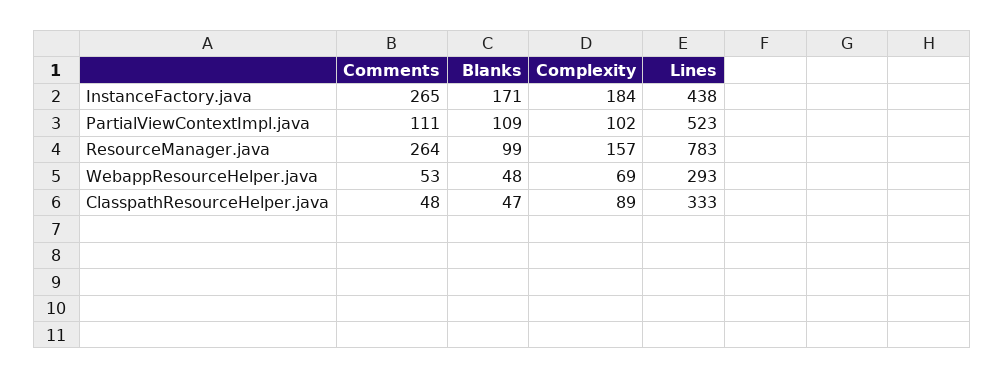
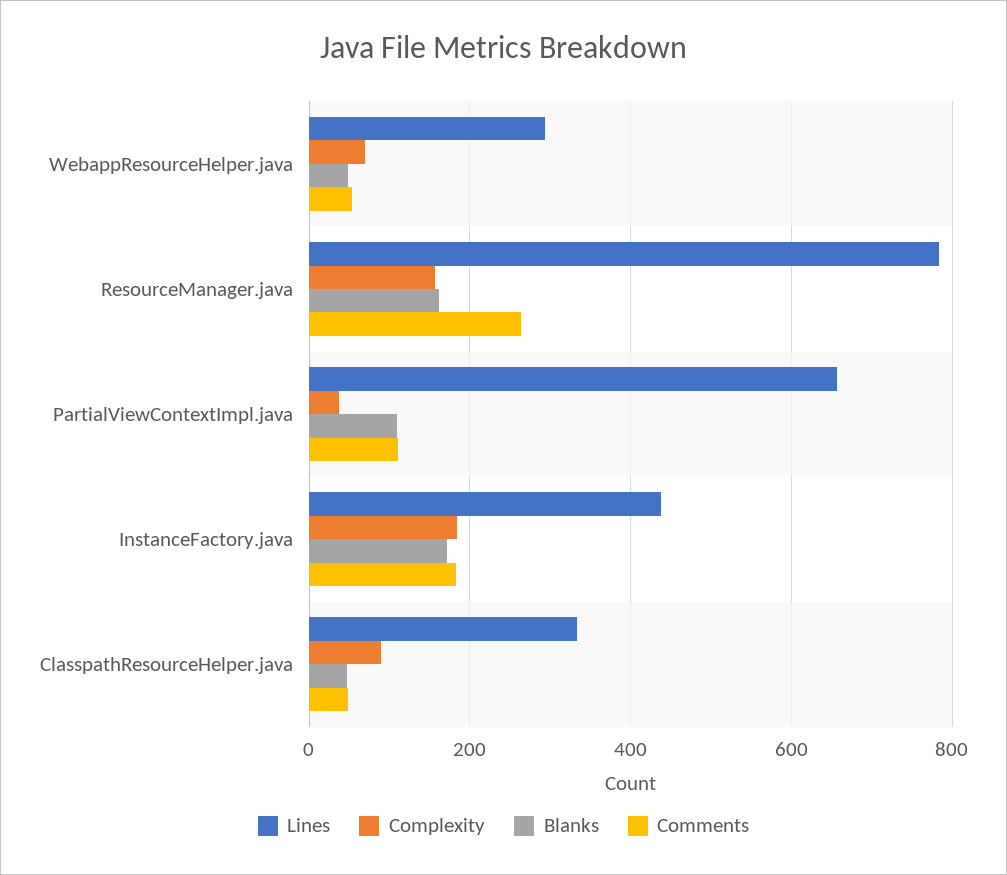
  {
    "Comments": {
-     "InstanceFactory.java": 265,
+     "InstanceFactory.java": 180,
      "PartialViewContextImpl.java": 111,
      "ResourceManager.java": 264,
      "WebappResourceHelper.java": 53,
      "ClasspathResourceHelper.java": 48
    },
    "Blanks": {
      "InstanceFactory.java": 171,
      "PartialViewContextImpl.java": 109,
-     "ResourceManager.java": 99,
+     "ResourceManager.java": 160,
      "WebappResourceHelper.java": 48,
      "ClasspathResourceHelper.java": 47
    },
    "Complexity": {
      "InstanceFactory.java": 184,
-     "PartialViewContextImpl.java": 102,
+     "PartialViewContextImpl.java": 40,
      "ResourceManager.java": 157,
      "WebappResourceHelper.java": 69,
      "ClasspathResourceHelper.java": 89
    },
    "Lines": {
      "InstanceFactory.java": 438,
-     "PartialViewContextImpl.java": 523,
+     "PartialViewContextImpl.java": 660,
      "ResourceManager.java": 783,
      "WebappResourceHelper.java": 293,
      "ClasspathResourceHelper.java": 333
    }
  }

